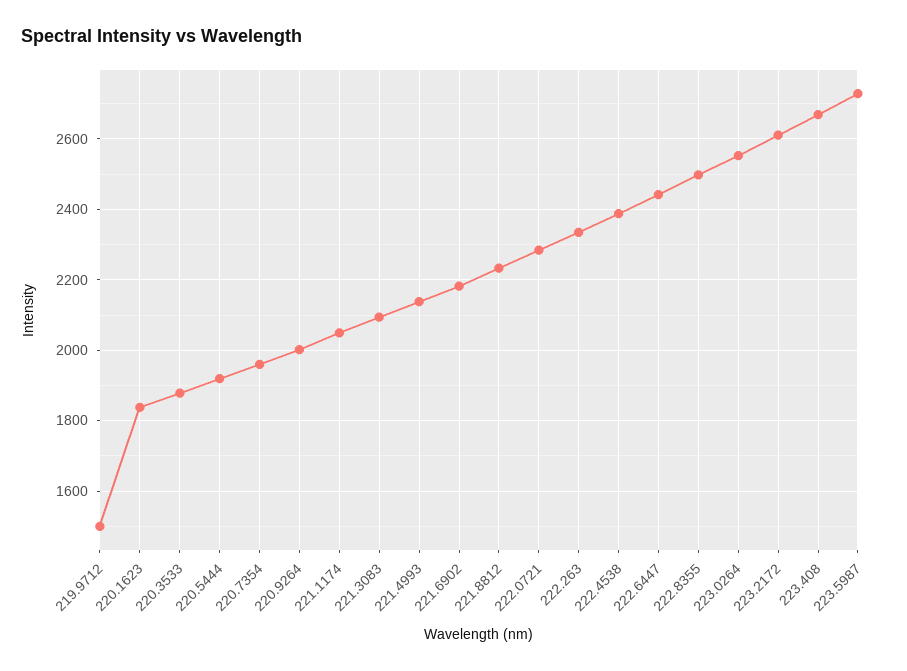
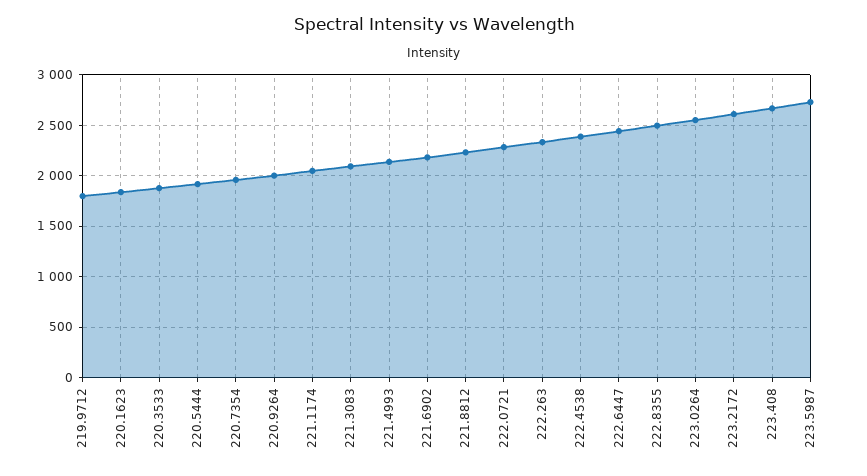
  {
-   "219.9712": 1500,
+   "219.9712": 1800,
    "220.1623": 1840,
    "220.3533": 1880,
    "220.5444": 1920,
    "220.7354": 1960,
    "220.9264": 2000,
    "221.1174": 2040,
    "221.3083": 2100,
    "221.4993": 2140,
    "221.6902": 2180,
    "221.8812": 2240,
    "222.0721": 2280,
    "222.263": 2340,
    "222.4538": 2380,
    "222.6447": 2440,
    "222.8355": 2500,
    "223.0264": 2560,
    "223.2172": 2620,
    "223.408": 2660,
    "223.5987": 2720
  }

